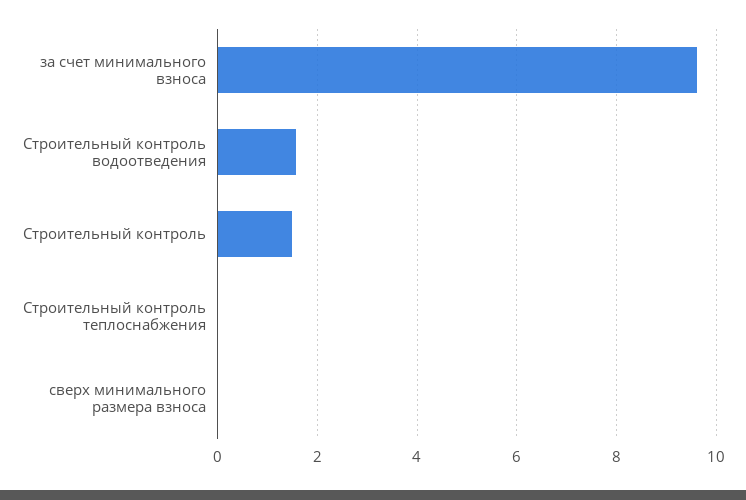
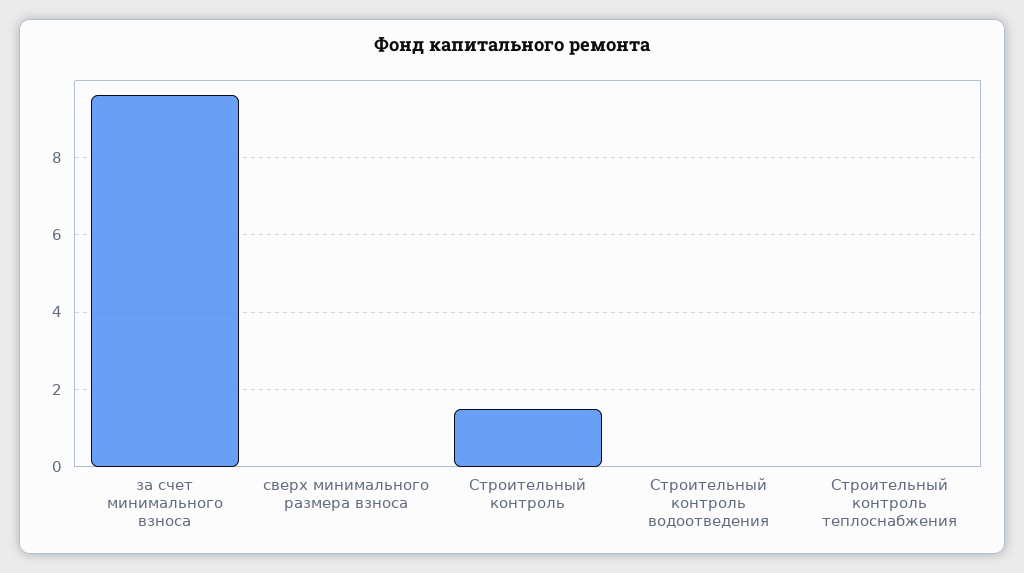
  {
    "за счет минимального взноса": 9.6,
-   "Строительный контроль водоотведения": 1.6,
+   "Строительный контроль водоотведения": 0,
    "Строительный контроль": 1.4,
    "Строительный контроль теплоснабжения": 0,
    "сверх минимального размера взноса": 0
  }

